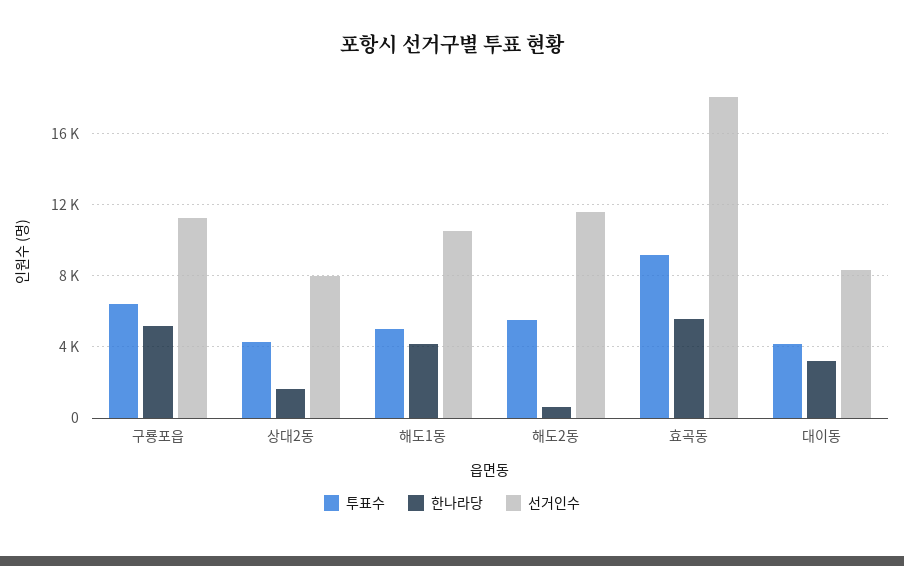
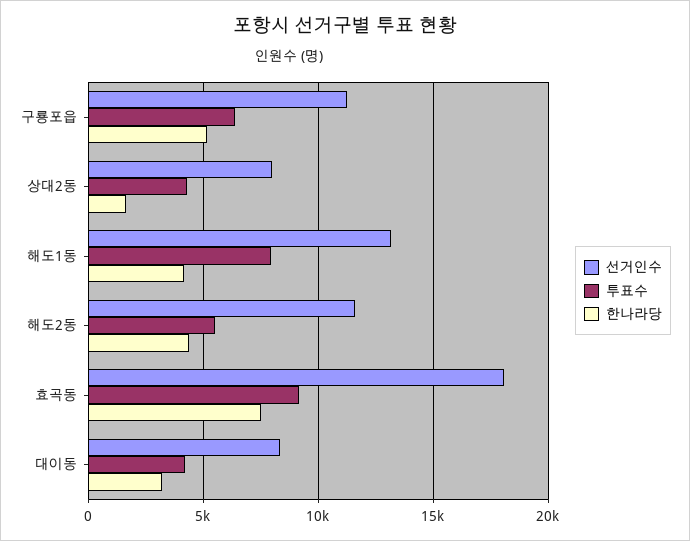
  {
    "투표수": {
      "구룡포읍": 6500,
      "상대2동": 4500,
-     "해도1동": 5000,
+     "해도1동": 8000,
      "해도2동": 5500,
      "효곡동": 9000,
      "대이동": 4000
    },
    "한나라당": {
      "구룡포읍": 5000,
      "상대2동": 1500,
      "해도1동": 4000,
-     "해도2동": 500,
+     "해도2동": 4500,
-     "효곡동": 5500,
+     "효곡동": 7500,
      "대이동": 3000
    },
    "선거인수": {
      "구룡포읍": 11000,
      "상대2동": 8000,
-     "해도1동": 10500,
+     "해도1동": 13000,
      "해도2동": 11500,
      "효곡동": 18000,
      "대이동": 8500
    }
  }

